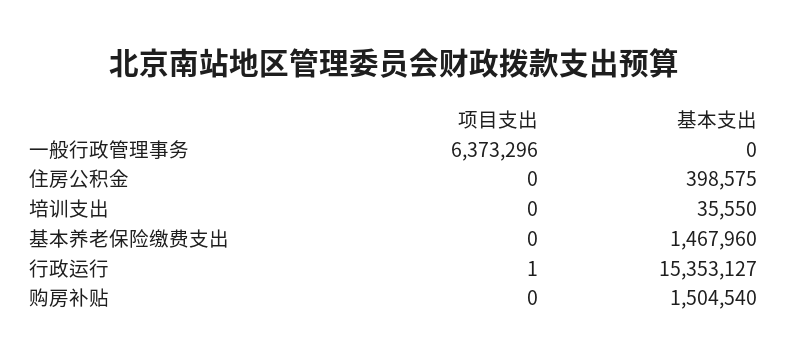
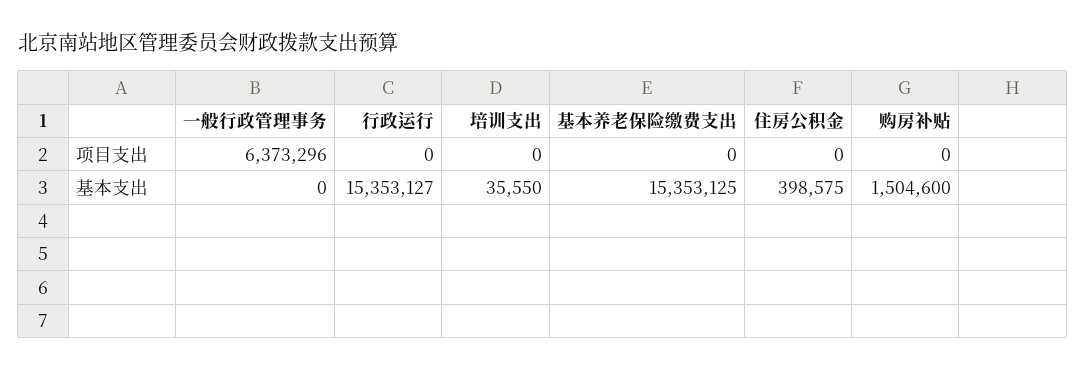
  {
    "项目支出": {
      "一般行政管理事务": 6373296,
      "住房公积金": 0,
      "培训支出": 0,
      "基本养老保险缴费支出": 0,
-     "行政运行": 1,
+     "行政运行": 0,
      "购房补贴": 0
    },
    "基本支出": {
      "一般行政管理事务": 0,
      "住房公积金": 398575,
      "培训支出": 35550,
-     "基本养老保险缴费支出": 1467960,
+     "基本养老保险缴费支出": 15353125,
      "行政运行": 15353127,
-     "购房补贴": 1504540
+     "购房补贴": 1504600
    }
  }

